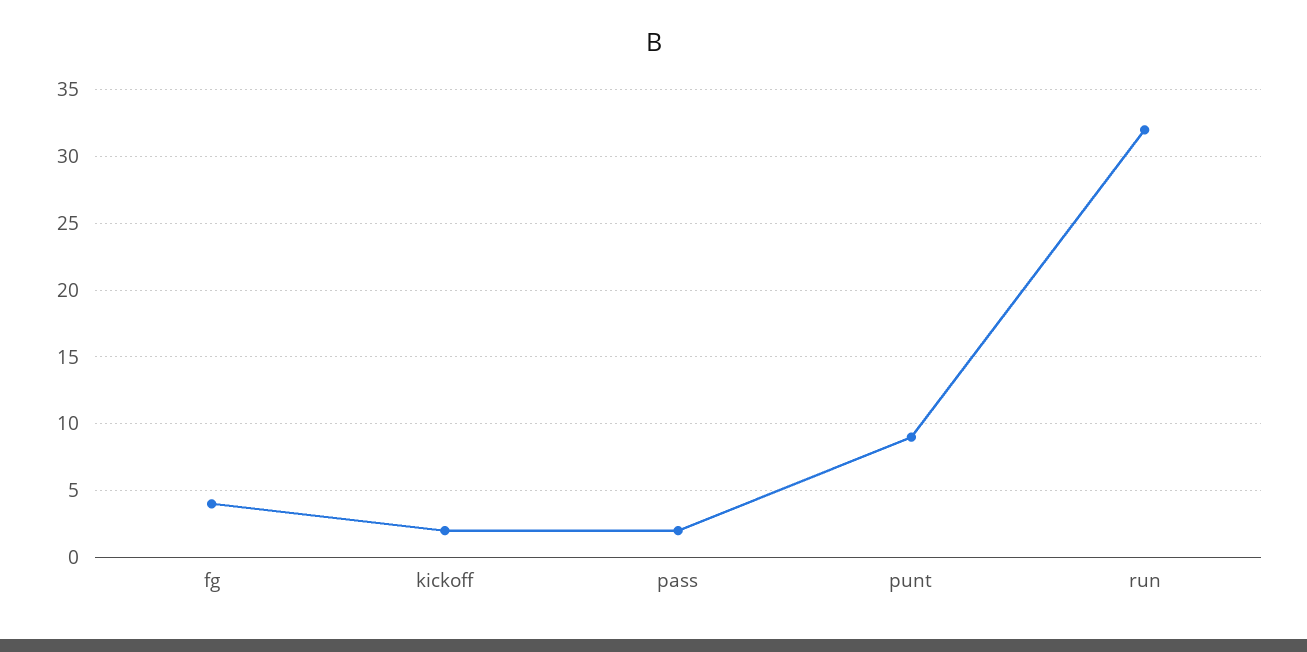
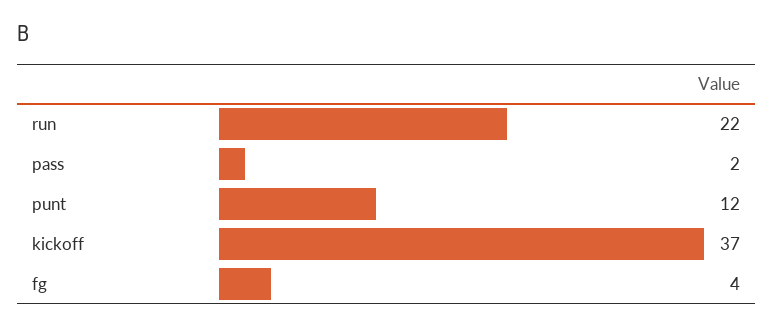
  {
    "fg": 4,
-   "kickoff": 2,
+   "kickoff": 37,
    "pass": 2,
-   "punt": 9,
+   "punt": 12,
-   "run": 32
+   "run": 22
  }

